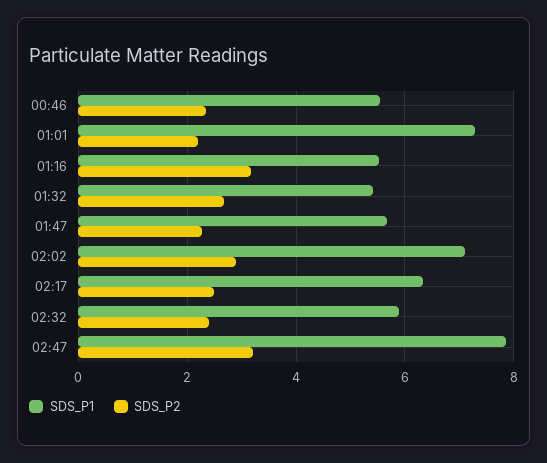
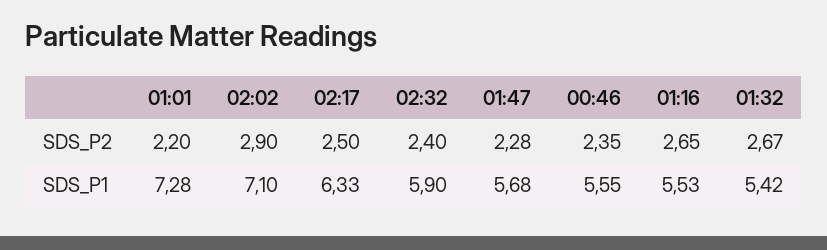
  {
    "SDS_P1": {
      "00:46": 5.55,
      "01:01": 7.28,
      "01:16": 5.53,
      "01:32": 5.42,
      "01:47": 5.68,
      "02:02": 7.1,
      "02:17": 6.33,
-     "02:32": 5.9,
+     "02:32": 5.9
-     "02:47": 7.8
    },
    "SDS_P2": {
      "00:46": 2.35,
      "01:01": 2.2,
-     "01:16": 3.2,
+     "01:16": 2.65,
      "01:32": 2.67,
      "01:47": 2.28,
      "02:02": 2.9,
      "02:17": 2.5,
-     "02:32": 2.4,
+     "02:32": 2.4
-     "02:47": 3.2
    }
  }

